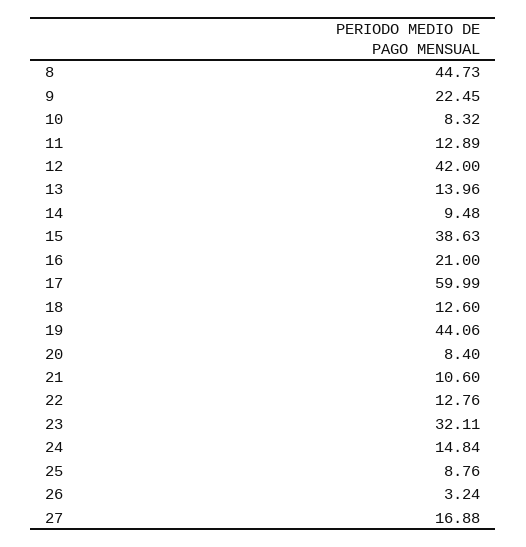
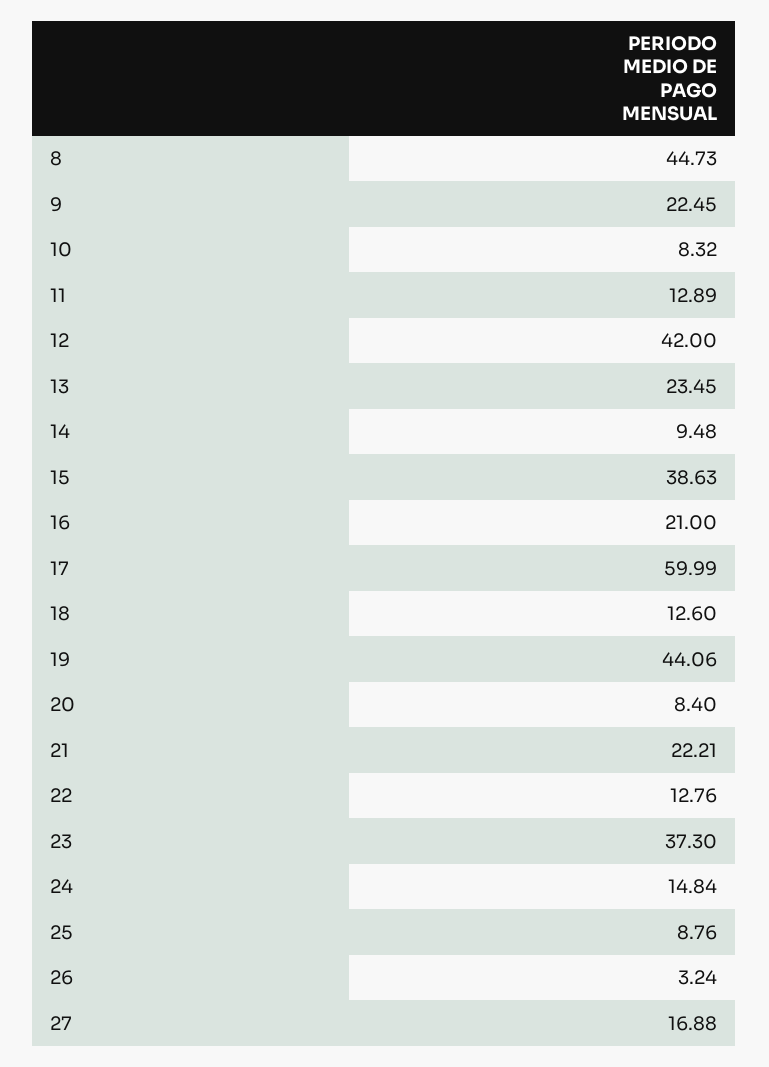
  {
    "8": 44.73,
    "9": 22.45,
    "10": 8.32,
    "11": 12.89,
    "12": 42,
-   "13": 13.96,
+   "13": 23.45,
    "14": 9.48,
    "15": 38.63,
    "16": 21,
    "17": 59.99,
    "18": 12.6,
    "19": 44.06,
    "20": 8.4,
-   "21": 10.6,
+   "21": 22.21,
    "22": 12.76,
-   "23": 32.11,
+   "23": 37.3,
    "24": 14.84,
    "25": 8.76,
    "26": 3.24,
    "27": 16.88
  }

